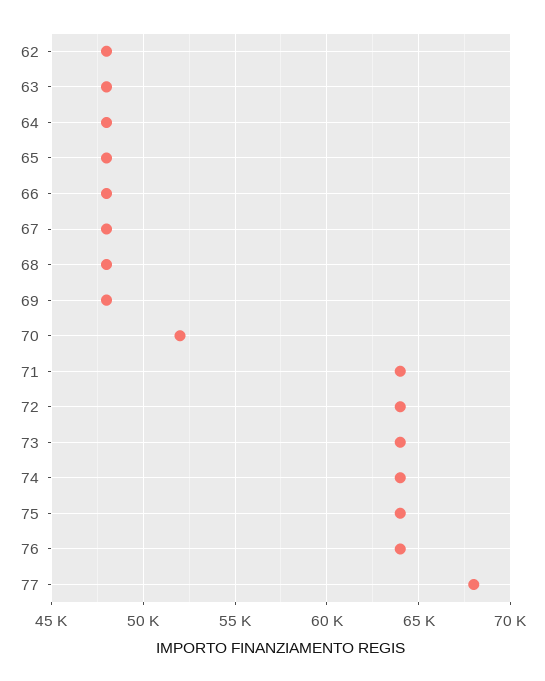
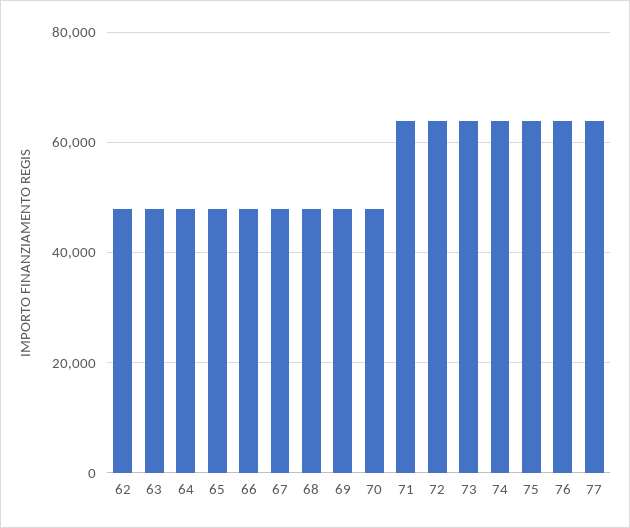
  {
    "62": 48000,
    "63": 48000,
    "64": 48000,
    "65": 48000,
    "66": 48000,
    "67": 48000,
    "68": 48000,
    "69": 48000,
-   "70": 52000,
+   "70": 48000,
    "71": 64000,
    "72": 64000,
    "73": 64000,
    "74": 64000,
    "75": 64000,
    "76": 64000,
-   "77": 68000
+   "77": 64000
  }

